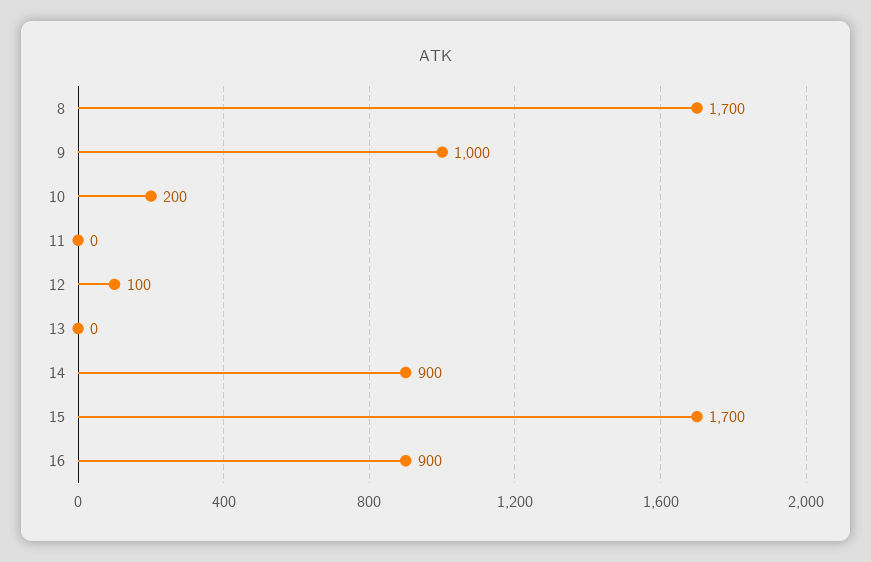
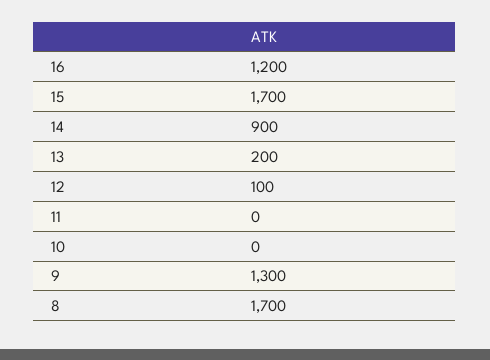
  {
    "8": 1700,
-   "9": 1000,
+   "9": 1300,
-   "10": 200,
+   "10": 0,
    "11": 0,
    "12": 100,
-   "13": 0,
+   "13": 200,
    "14": 900,
    "15": 1700,
-   "16": 900
+   "16": 1200
  }

